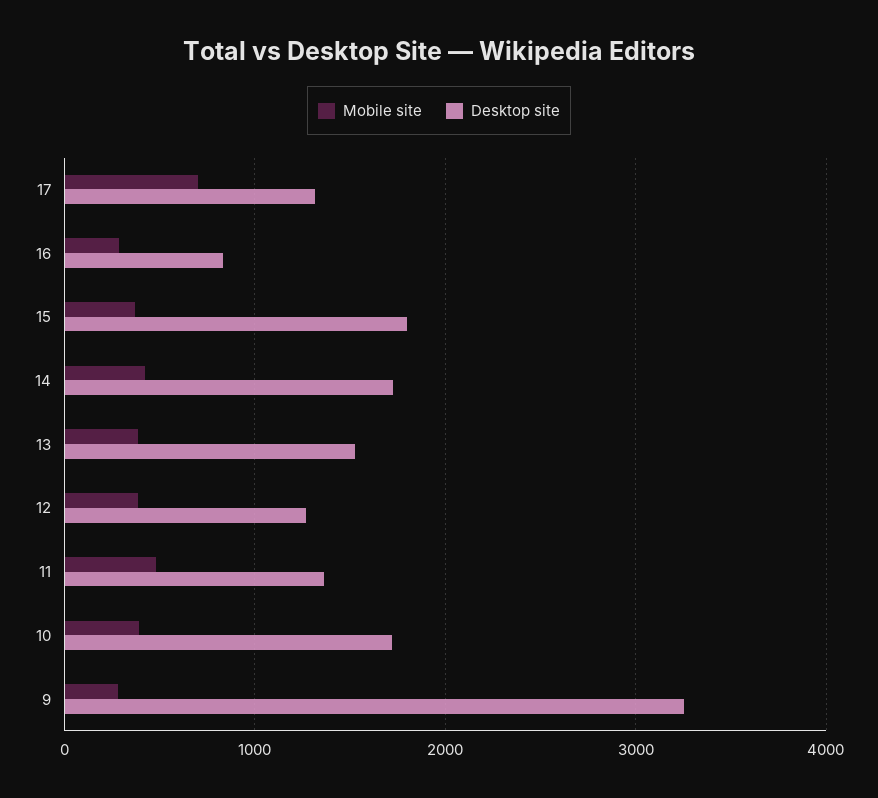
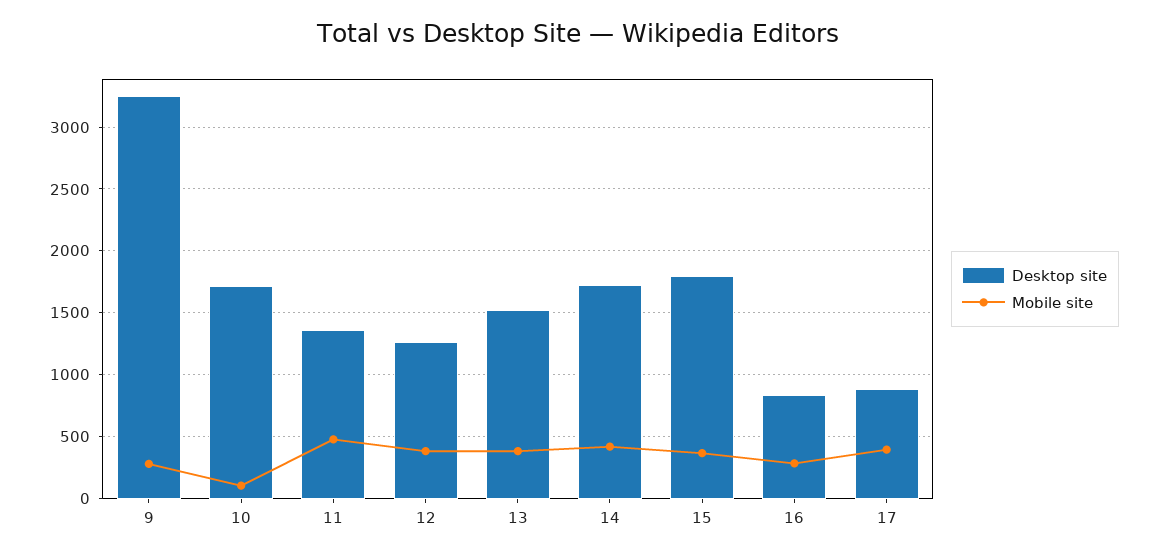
  {
    "Mobile site": {
-     "17": 700,
+     "17": 400,
      "16": 300,
      "15": 350,
      "14": 400,
      "13": 400,
      "12": 400,
      "11": 500,
-     "10": 400,
+     "10": 100,
      "9": 300
    },
    "Desktop site": {
-     "17": 1300,
+     "17": 900,
      "16": 850,
      "15": 1800,
      "14": 1700,
      "13": 1550,
      "12": 1250,
      "11": 1350,
      "10": 1700,
      "9": 3250
    }
  }

